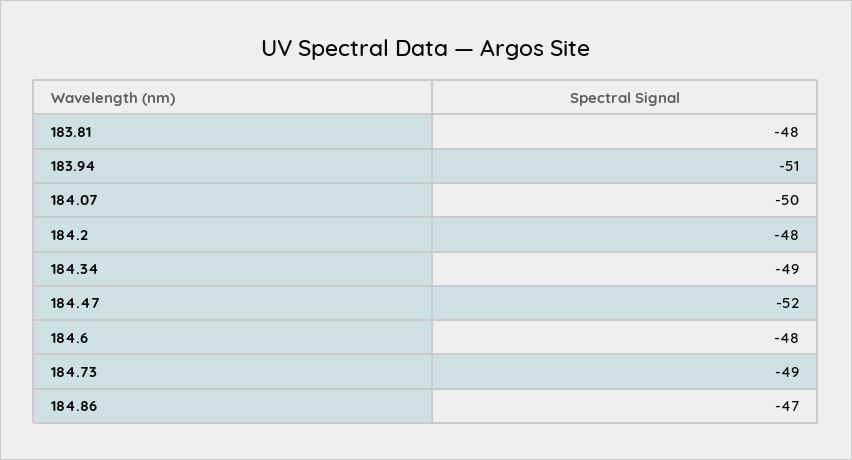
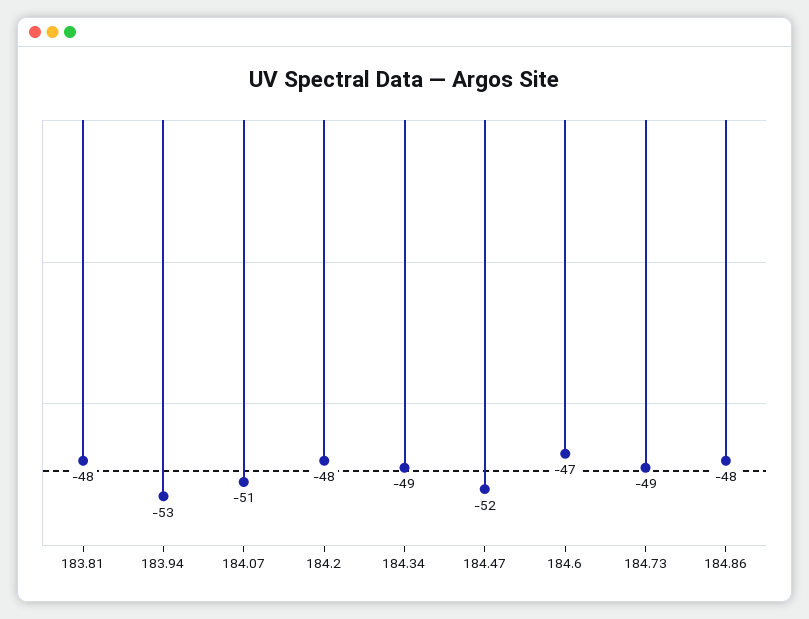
  {
    "183.81": -48,
-   "183.94": -51,
+   "183.94": -53,
-   "184.07": -50,
+   "184.07": -51,
    "184.2": -48,
    "184.34": -49,
    "184.47": -52,
-   "184.6": -48,
+   "184.6": -47,
    "184.73": -49,
-   "184.86": -47
+   "184.86": -48
  }

